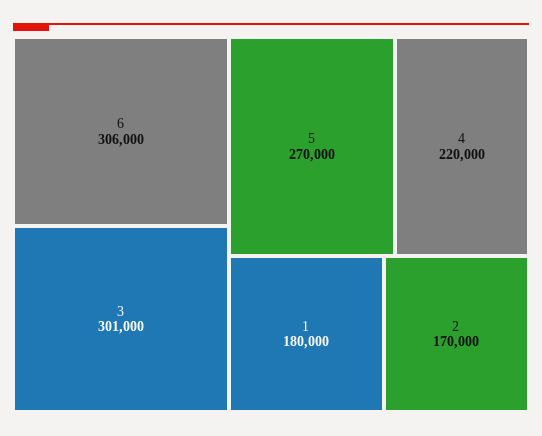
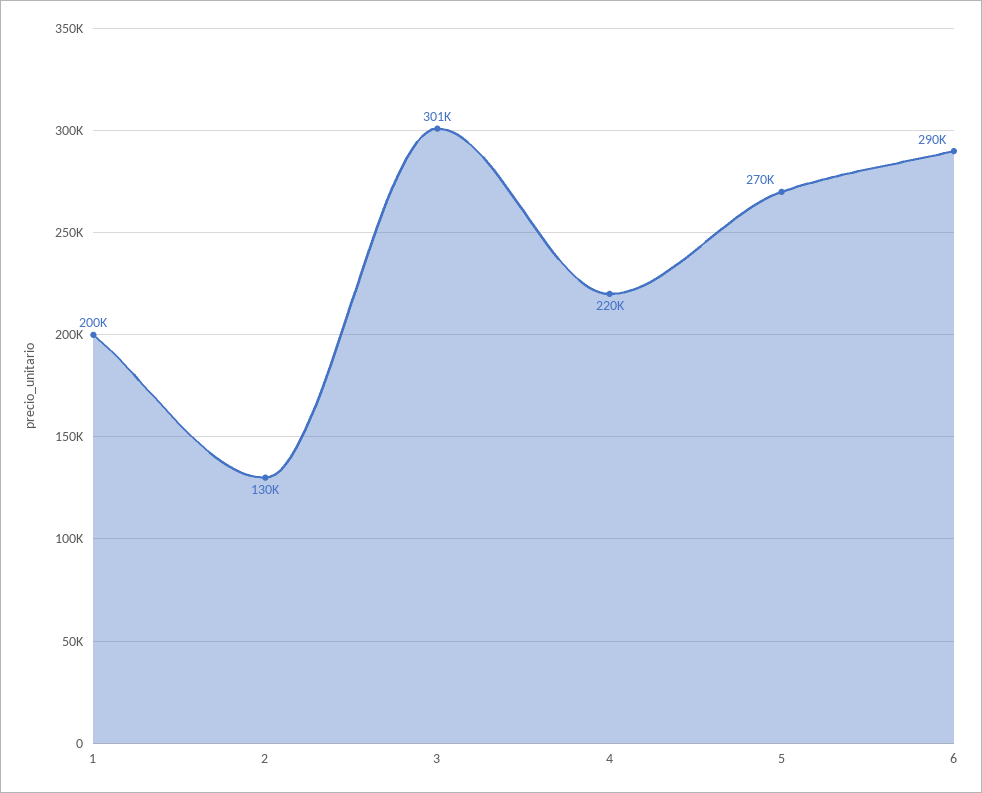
  {
-   "6": 306000,
+   "6": 290000,
    "3": 301000,
    "5": 270000,
    "4": 220000,
-   "1": 180000,
+   "1": 200000,
-   "2": 170000
+   "2": 130000
  }

